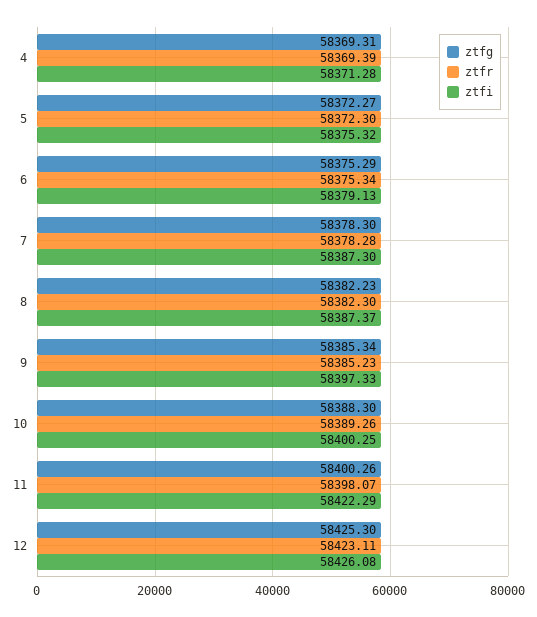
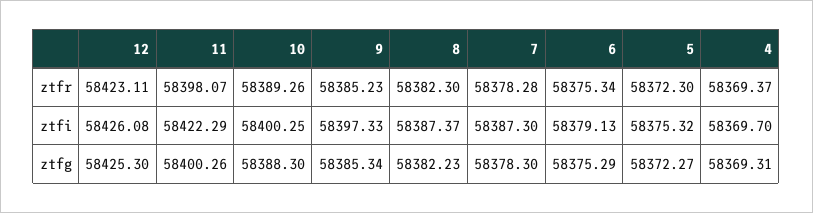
  {
    "ztfg": {
      "4": 58369.31,
      "5": 58372.27,
      "6": 58375.29,
      "7": 58378.3,
      "8": 58382.23,
      "9": 58385.34,
      "10": 58388.3,
      "11": 58400.26,
      "12": 58425.3
    },
    "ztfr": {
-     "4": 58369.39,
+     "4": 58369.37,
      "5": 58372.3,
      "6": 58375.34,
      "7": 58378.28,
      "8": 58382.3,
      "9": 58385.23,
      "10": 58389.26,
      "11": 58398.07,
      "12": 58423.11
    },
    "ztfi": {
-     "4": 58371.28,
+     "4": 58369.7,
      "5": 58375.32,
      "6": 58379.13,
      "7": 58387.3,
      "8": 58387.37,
      "9": 58397.33,
      "10": 58400.25,
      "11": 58422.29,
      "12": 58426.08
    }
  }

